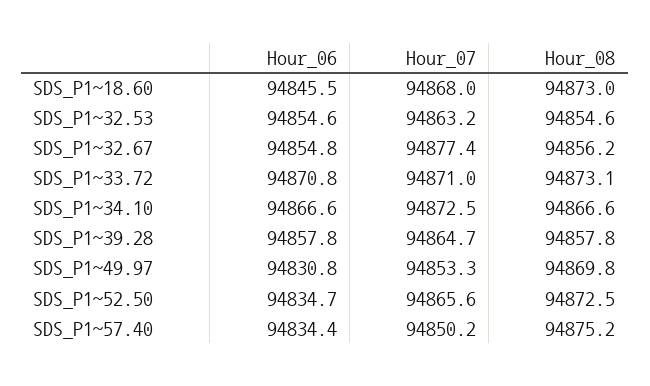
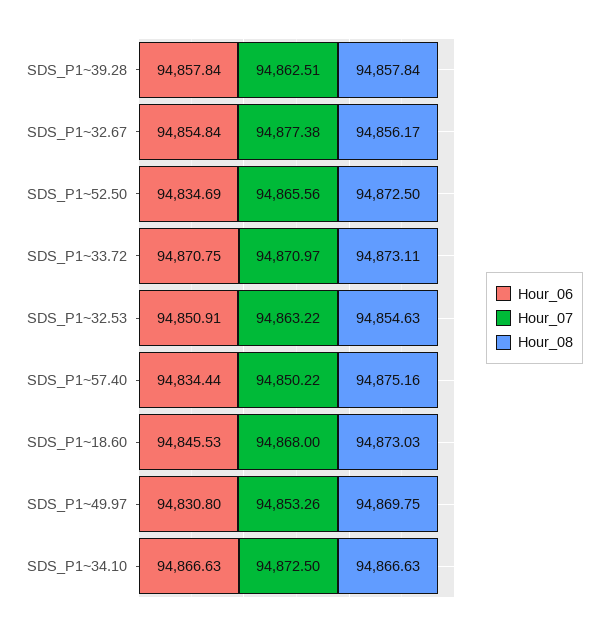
  {
    "Hour_06": {
      "SDS_P1~18.60": 94845.53,
-     "SDS_P1~32.53": 94854.6,
+     "SDS_P1~32.53": 94850.91,
      "SDS_P1~32.67": 94854.84,
      "SDS_P1~33.72": 94870.75,
      "SDS_P1~34.10": 94866.63,
      "SDS_P1~39.28": 94857.84,
      "SDS_P1~49.97": 94830.8,
      "SDS_P1~52.50": 94834.69,
      "SDS_P1~57.40": 94834.44
    },
    "Hour_07": {
      "SDS_P1~18.60": 94868,
      "SDS_P1~32.53": 94863.22,
      "SDS_P1~32.67": 94877.38,
      "SDS_P1~33.72": 94870.97,
      "SDS_P1~34.10": 94872.5,
-     "SDS_P1~39.28": 94864.7,
+     "SDS_P1~39.28": 94862.51,
      "SDS_P1~49.97": 94853.26,
      "SDS_P1~52.50": 94865.56,
      "SDS_P1~57.40": 94850.22
    },
    "Hour_08": {
      "SDS_P1~18.60": 94873.03,
      "SDS_P1~32.53": 94854.63,
      "SDS_P1~32.67": 94856.17,
      "SDS_P1~33.72": 94873.11,
      "SDS_P1~34.10": 94866.63,
      "SDS_P1~39.28": 94857.84,
      "SDS_P1~49.97": 94869.75,
      "SDS_P1~52.50": 94872.5,
      "SDS_P1~57.40": 94875.16
    }
  }

